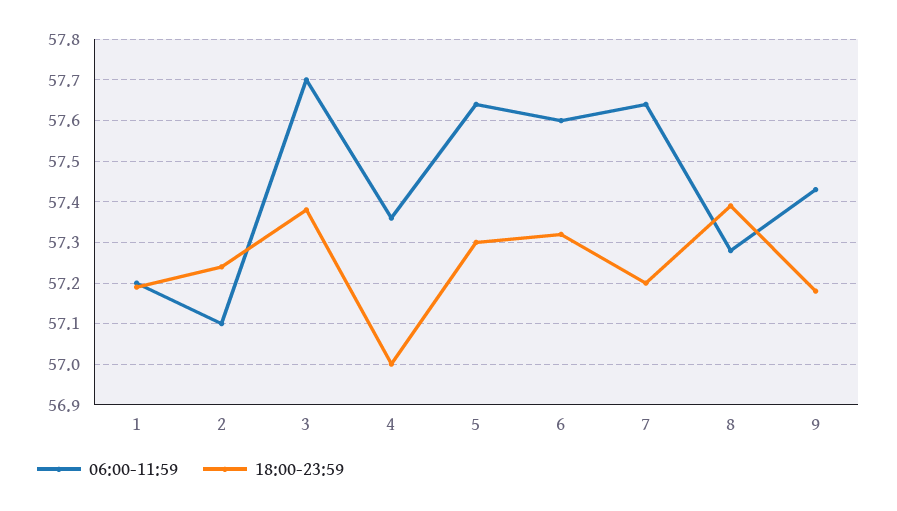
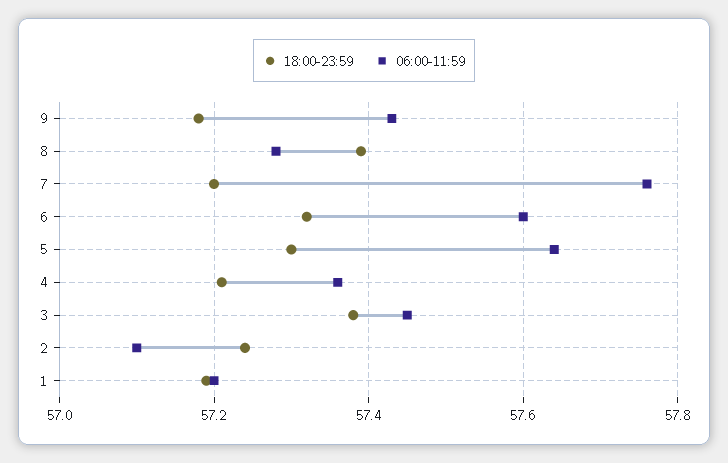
  {
    "06:00-11:59": {
      "1": 57.2,
      "2": 57.1,
-     "3": 57.7,
+     "3": 57.45,
      "4": 57.35,
      "5": 57.65,
      "6": 57.6,
-     "7": 57.65,
+     "7": 57.75,
      "8": 57.3,
      "9": 57.45
    },
    "18:00-23:59": {
      "1": 57.2,
      "2": 57.25,
      "3": 57.4,
-     "4": 57,
+     "4": 57.2,
      "5": 57.3,
      "6": 57.3,
      "7": 57.2,
      "8": 57.4,
      "9": 57.2
    }
  }

